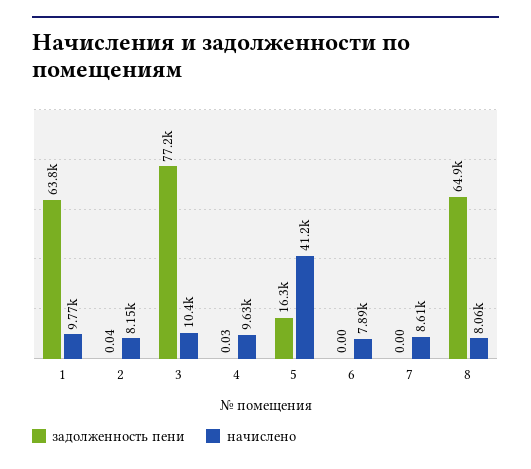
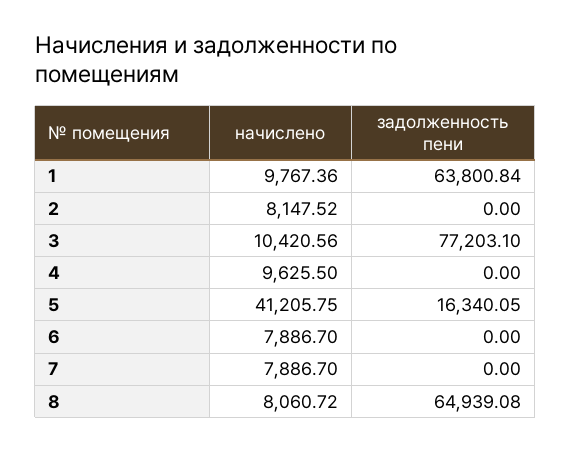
  {
    "задолженность пени": {
      "1": 63800.84,
-     "2": 0.04,
+     "2": 0,
      "3": 77203.1,
-     "4": 0.03,
+     "4": 0,
      "5": 16340.05,
      "6": 0,
      "7": 0,
      "8": 64939.08
    },
    "начислено": {
      "1": 9767.36,
      "2": 8147.52,
      "3": 10420.56,
      "4": 9625.5,
      "5": 41205.75,
      "6": 7886.7,
-     "7": 8610,
+     "7": 7886.7,
      "8": 8060.72
    }
  }

